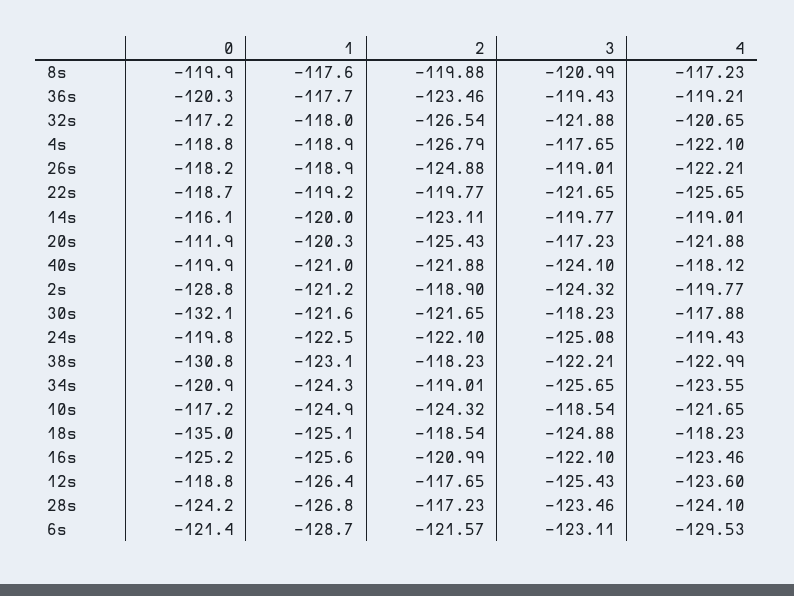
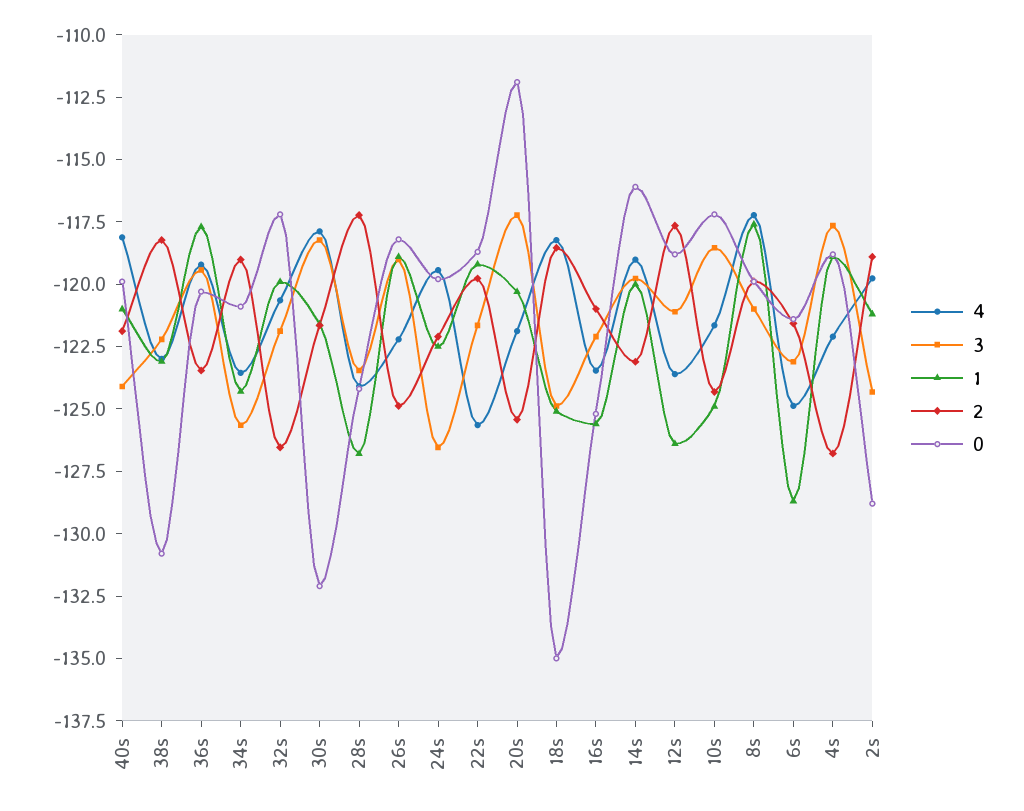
  {
    "0": {
      "8s": -119.9,
      "36s": -120.3,
      "32s": -117.2,
      "4s": -118.8,
      "26s": -118.2,
      "22s": -118.7,
      "14s": -116.1,
      "20s": -111.9,
      "40s": -119.9,
      "2s": -128.8,
      "30s": -132.1,
      "24s": -119.8,
      "38s": -130.8,
      "34s": -120.9,
      "10s": -117.2,
      "18s": -135,
      "16s": -125.2,
      "12s": -118.8,
      "28s": -124.2,
      "6s": -121.4
    },
    "1": {
      "8s": -117.6,
      "36s": -117.7,
-     "32s": -118,
+     "32s": -120,
      "4s": -118.9,
      "26s": -118.9,
      "22s": -119.2,
      "14s": -120,
      "20s": -120.3,
      "40s": -121,
      "2s": -121.2,
      "30s": -121.6,
      "24s": -122.5,
      "38s": -123.1,
      "34s": -124.3,
      "10s": -124.9,
      "18s": -125.1,
      "16s": -125.6,
      "12s": -126.4,
      "28s": -126.8,
      "6s": -128.7
    },
    "2": {
      "8s": -119.88,
      "36s": -123.46,
      "32s": -126.54,
      "4s": -126.79,
      "26s": -124.88,
      "22s": -119.77,
      "14s": -123.11,
      "20s": -125.43,
      "40s": -121.88,
      "2s": -118.9,
      "30s": -121.65,
      "24s": -122.1,
      "38s": -118.23,
      "34s": -119.01,
      "10s": -124.32,
      "18s": -118.54,
      "16s": -120.99,
      "12s": -117.65,
      "28s": -117.23,
      "6s": -121.57
    },
    "3": {
      "8s": -120.99,
      "36s": -119.43,
      "32s": -121.88,
      "4s": -117.65,
      "26s": -119.01,
      "22s": -121.65,
      "14s": -119.77,
      "20s": -117.23,
      "40s": -124.1,
      "2s": -124.32,
      "30s": -118.23,
-     "24s": -125.08,
+     "24s": -126.5,
      "38s": -122.21,
      "34s": -125.65,
      "10s": -118.54,
      "18s": -124.88,
      "16s": -122.1,
-     "12s": -125.43,
+     "12s": -121,
      "28s": -123.46,
      "6s": -123.11
    },
    "4": {
      "8s": -117.23,
      "36s": -119.21,
      "32s": -120.65,
      "4s": -122.1,
      "26s": -122.21,
      "22s": -125.65,
      "14s": -119.01,
      "20s": -121.88,
      "40s": -118.12,
      "2s": -119.77,
      "30s": -117.88,
      "24s": -119.43,
      "38s": -122.99,
      "34s": -123.55,
      "10s": -121.65,
      "18s": -118.23,
      "16s": -123.46,
      "12s": -123.6,
      "28s": -124.1,
-     "6s": -129.53
+     "6s": -125
    }
  }

